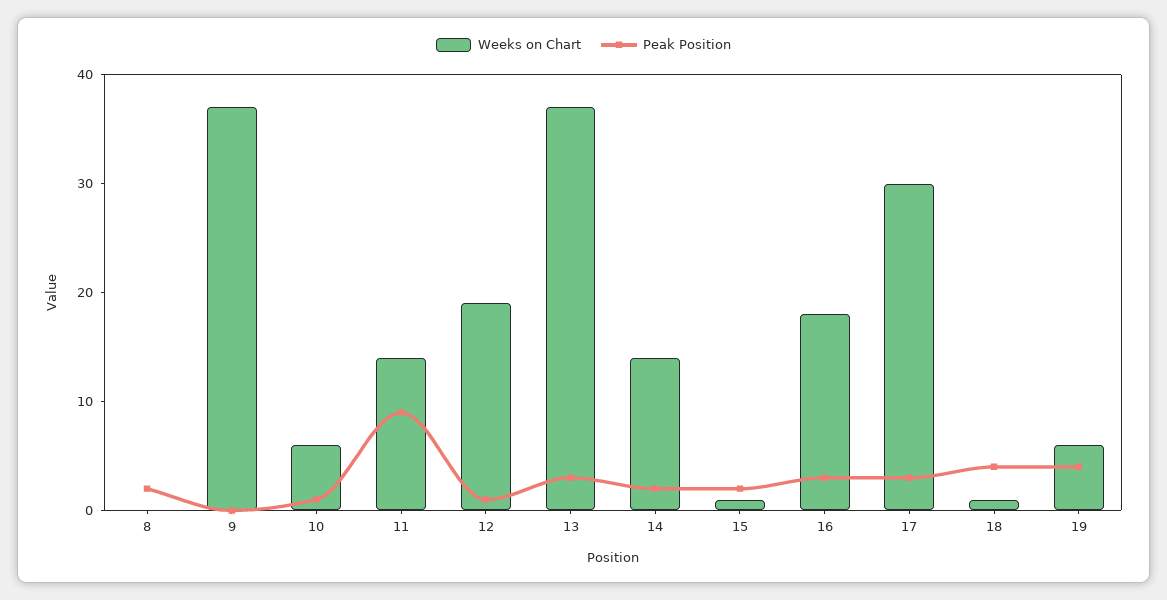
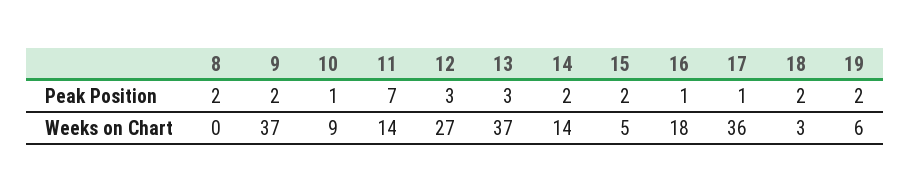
  {
    "Weeks on Chart": {
      "8": 0,
      "9": 37,
-     "10": 6,
+     "10": 9,
      "11": 14,
-     "12": 19,
+     "12": 27,
      "13": 37,
      "14": 14,
-     "15": 1,
+     "15": 5,
      "16": 18,
-     "17": 30,
+     "17": 36,
-     "18": 1,
+     "18": 3,
      "19": 6
    },
    "Peak Position": {
      "8": 2,
-     "9": 0,
+     "9": 2,
      "10": 1,
-     "11": 9,
+     "11": 7,
-     "12": 1,
+     "12": 3,
      "13": 3,
      "14": 2,
      "15": 2,
-     "16": 3,
+     "16": 1,
-     "17": 3,
+     "17": 1,
-     "18": 4,
+     "18": 2,
-     "19": 4
+     "19": 2
    }
  }

